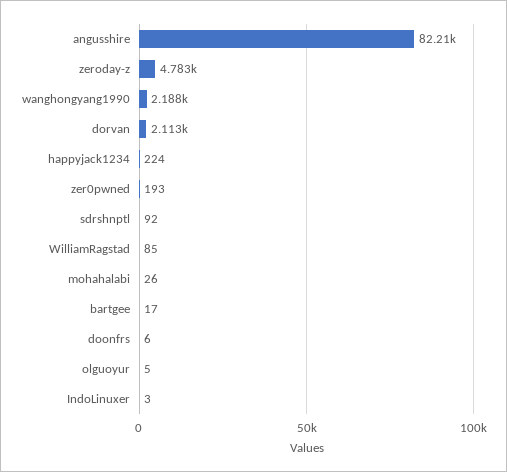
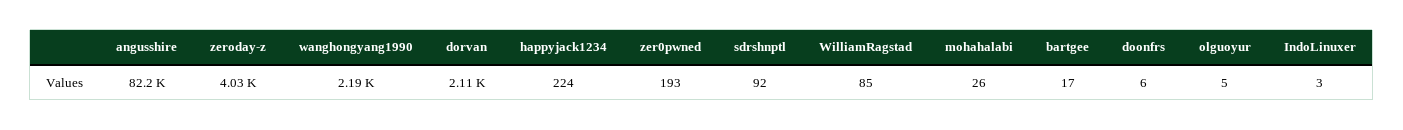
  {
    "angusshire": 82210,
-   "zeroday-z": 4783,
+   "zeroday-z": 4030,
    "wanghongyang1990": 2188,
    "dorvan": 2113,
    "happyjack1234": 224,
    "zer0pwned": 193,
    "sdrshnptl": 92,
    "WilliamRagstad": 85,
    "mohahalabi": 26,
    "bartgee": 17,
    "doonfrs": 6,
    "olguoyur": 5,
    "IndoLinuxer": 3
  }

